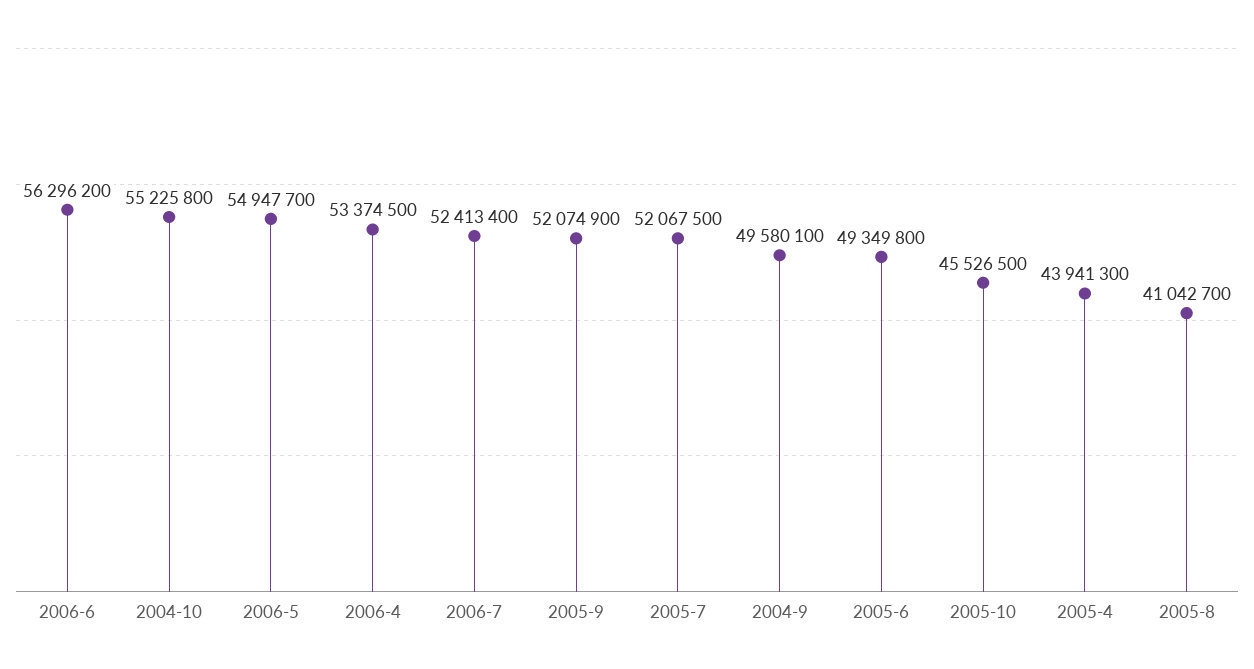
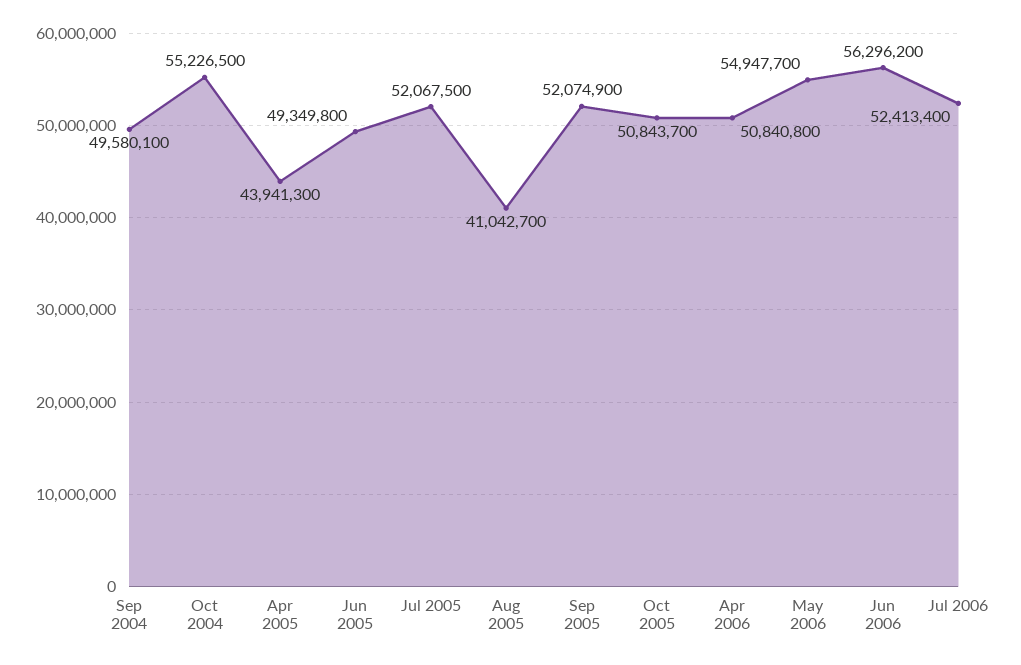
  {
    "2006-6": 56296200,
-   "2004-10": 55225800,
+   "2004-10": 55226500,
    "2006-5": 54947700,
-   "2006-4": 53374500,
+   "2006-4": 50840800,
    "2006-7": 52413400,
    "2005-9": 52074900,
    "2005-7": 52067500,
    "2004-9": 49580100,
    "2005-6": 49349800,
-   "2005-10": 45526500,
+   "2005-10": 50843700,
    "2005-4": 43941300,
    "2005-8": 41042700
  }

